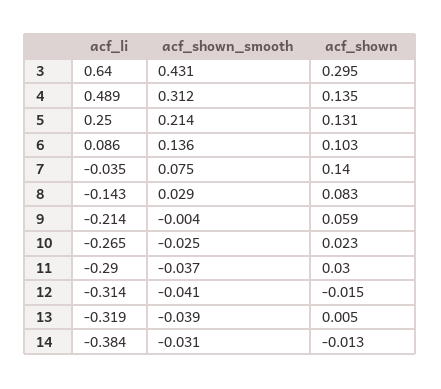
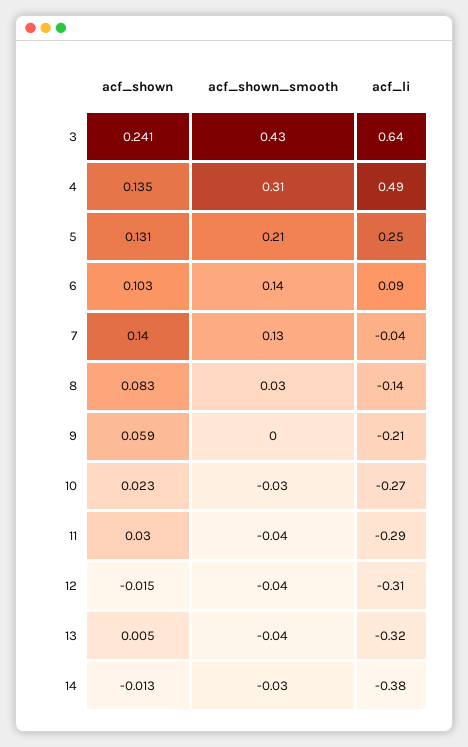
  {
    "acf_li": {
      "3": 0.64,
      "4": 0.489,
      "5": 0.25,
      "6": 0.086,
      "7": -0.035,
      "8": -0.143,
      "9": -0.214,
      "10": -0.265,
      "11": -0.29,
      "12": -0.314,
      "13": -0.319,
      "14": -0.384
    },
    "acf_shown_smooth": {
      "3": 0.431,
      "4": 0.312,
      "5": 0.214,
      "6": 0.136,
-     "7": 0.075,
+     "7": 0.13,
      "8": 0.029,
      "9": -0.004,
      "10": -0.025,
      "11": -0.037,
      "12": -0.041,
      "13": -0.039,
      "14": -0.031
    },
    "acf_shown": {
-     "3": 0.295,
+     "3": 0.241,
      "4": 0.135,
      "5": 0.131,
      "6": 0.103,
      "7": 0.14,
      "8": 0.083,
      "9": 0.059,
      "10": 0.023,
      "11": 0.03,
      "12": -0.015,
      "13": 0.005,
      "14": -0.013
    }
  }

